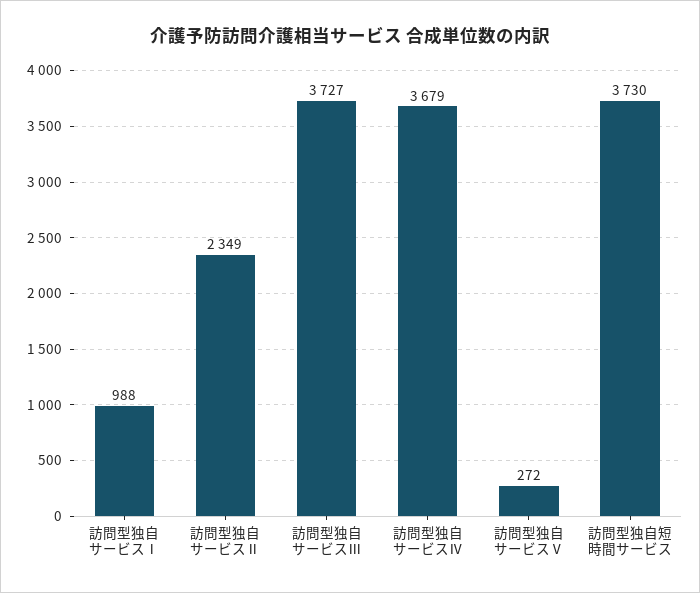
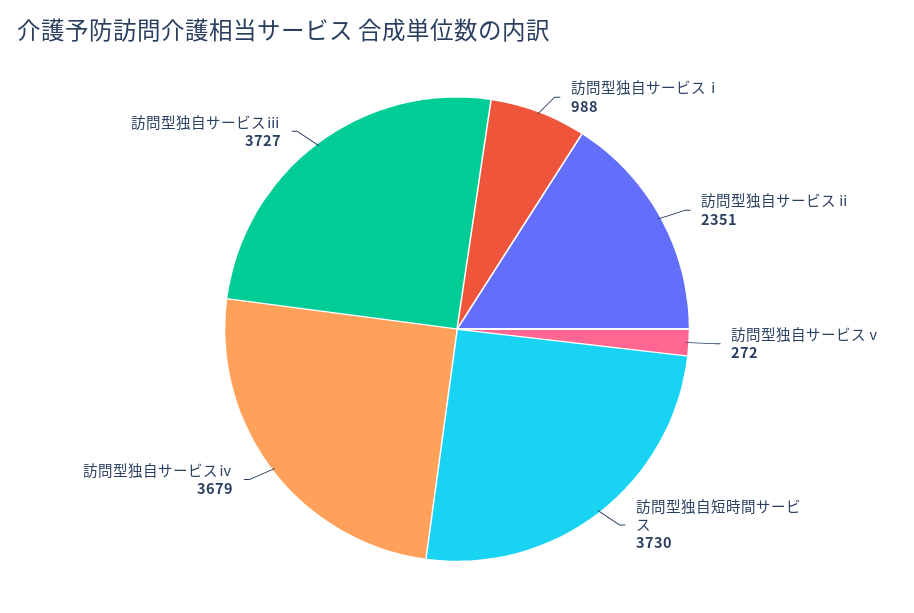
  {
    "訪問型独自サービスⅠ": 988,
-   "訪問型独自サービスⅡ": 2349,
+   "訪問型独自サービスⅡ": 2351,
    "訪問型独自サービスⅢ": 3727,
    "訪問型独自サービスⅣ": 3679,
    "訪問型独自サービスⅤ": 272,
    "訪問型独自短時間サービス": 3730
  }

